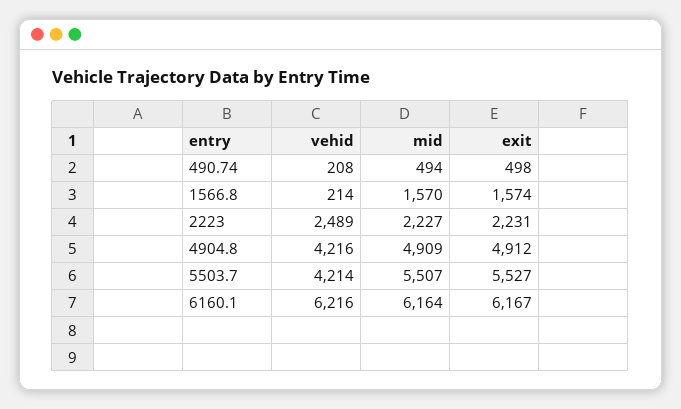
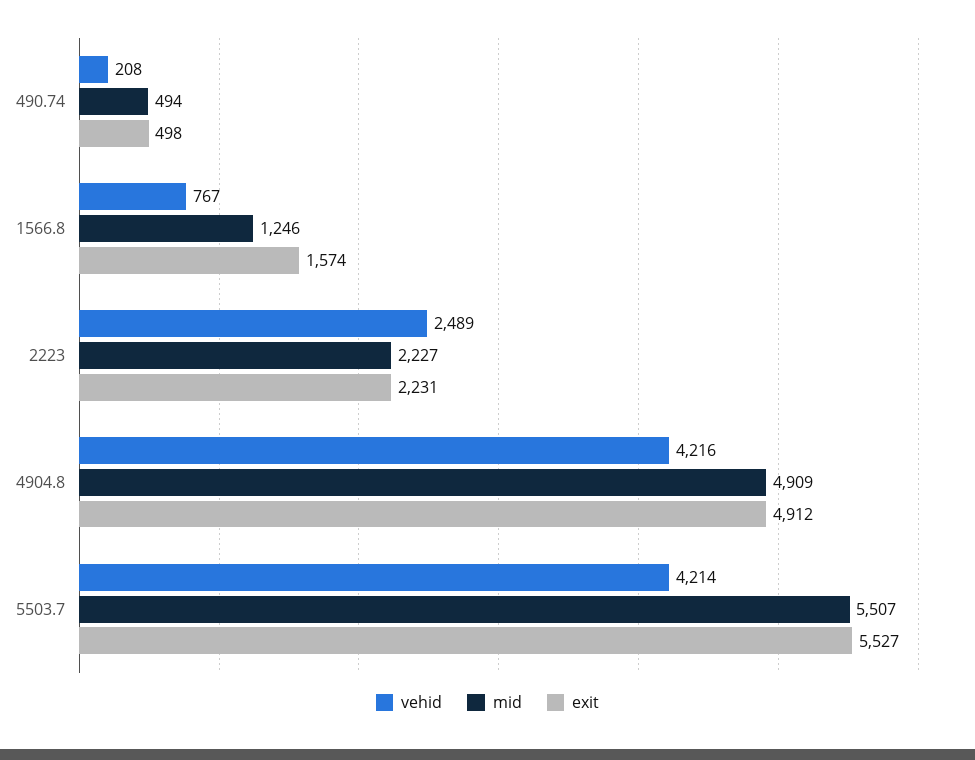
  {
    "vehid": {
      "490.74": 208,
-     "1566.8": 214,
+     "1566.8": 767,
      "2223": 2489,
      "4904.8": 4216,
-     "5503.7": 4214,
+     "5503.7": 4214
-     "6160.1": 6216
    },
    "mid": {
      "490.74": 494,
-     "1566.8": 1570,
+     "1566.8": 1246,
      "2223": 2227,
      "4904.8": 4909,
-     "5503.7": 5507,
+     "5503.7": 5507
-     "6160.1": 6164
    },
    "exit": {
      "490.74": 498,
      "1566.8": 1574,
      "2223": 2231,
      "4904.8": 4912,
-     "5503.7": 5527,
+     "5503.7": 5527
-     "6160.1": 6167
    }
  }

